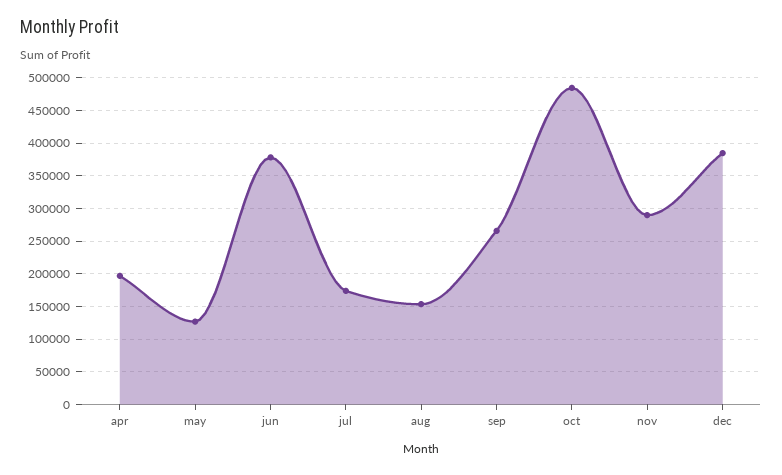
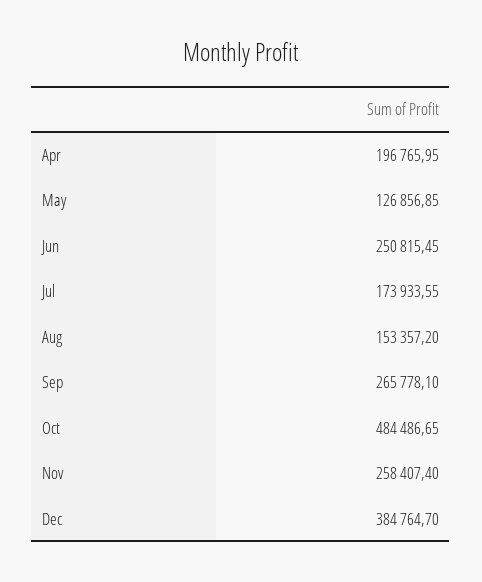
  {
    "apr": 196765.95,
    "may": 126856.85,
-   "jun": 380000,
+   "jun": 250815.45,
    "jul": 173933.55,
    "aug": 153357.2,
    "sep": 265778.1,
    "oct": 484486.65,
-   "nov": 290000,
+   "nov": 258407.4,
    "dec": 384764.7
  }

